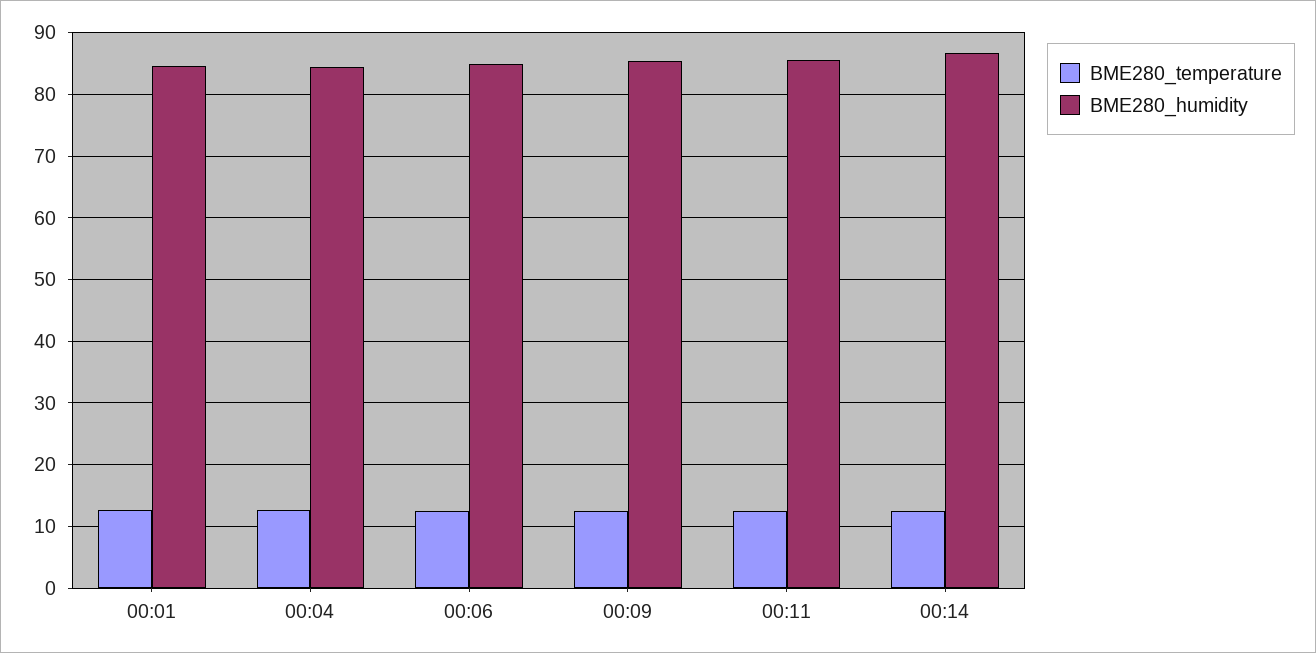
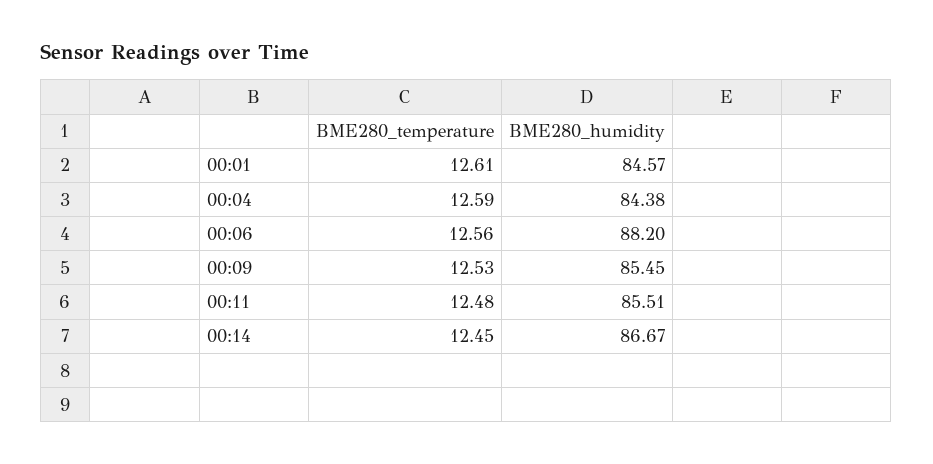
  {
    "BME280_temperature": {
      "00:01": 12.61,
      "00:04": 12.59,
      "00:06": 12.56,
      "00:09": 12.53,
      "00:11": 12.48,
      "00:14": 12.45
    },
    "BME280_humidity": {
      "00:01": 84.57,
      "00:04": 84.38,
-     "00:06": 85,
+     "00:06": 88.2,
      "00:09": 85.45,
      "00:11": 85.51,
      "00:14": 86.67
    }
  }

